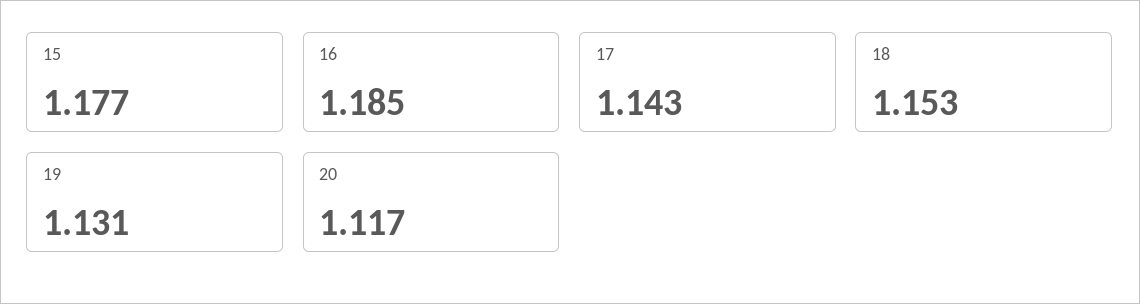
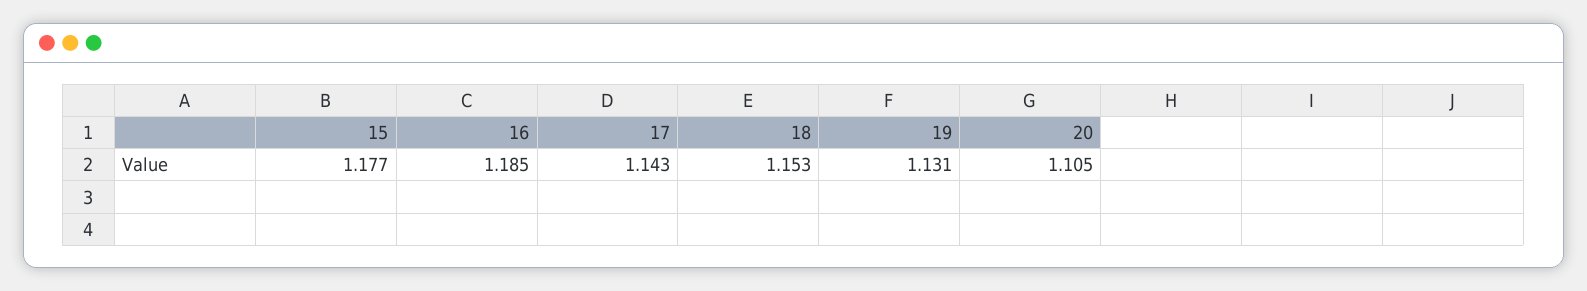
  {
    "15": 1.177,
    "16": 1.185,
    "17": 1.143,
    "18": 1.153,
    "19": 1.131,
-   "20": 1.117
+   "20": 1.105
  }

